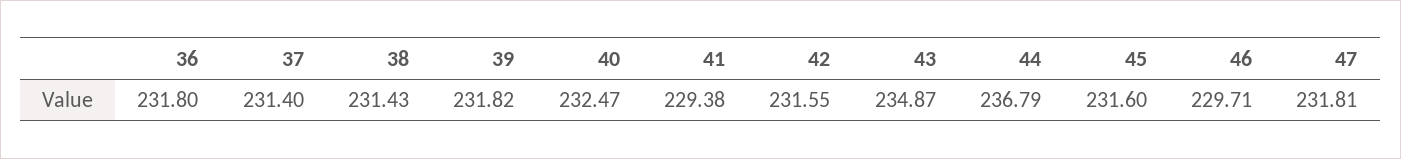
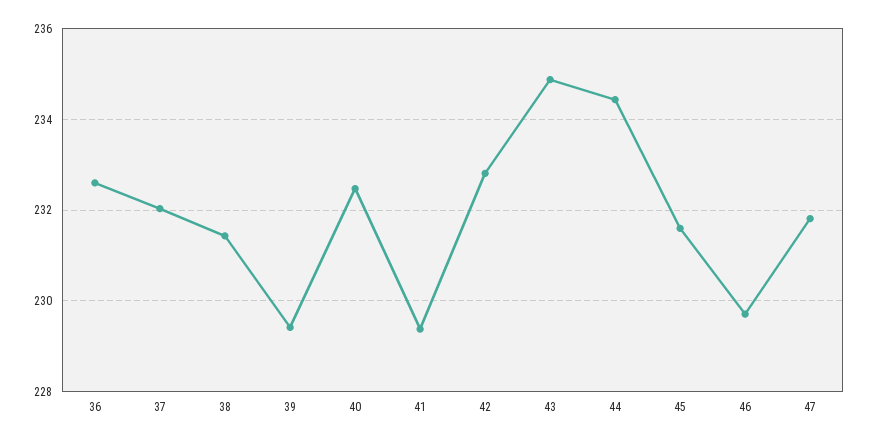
  {
-   "36": 231.8,
+   "36": 232.6,
-   "37": 231.4,
+   "37": 232,
    "38": 231.43,
-   "39": 231.82,
+   "39": 229.4,
    "40": 232.47,
    "41": 229.38,
-   "42": 231.55,
+   "42": 232.8,
    "43": 234.87,
-   "44": 236.79,
+   "44": 234.4,
    "45": 231.6,
    "46": 229.71,
    "47": 231.81
  }

